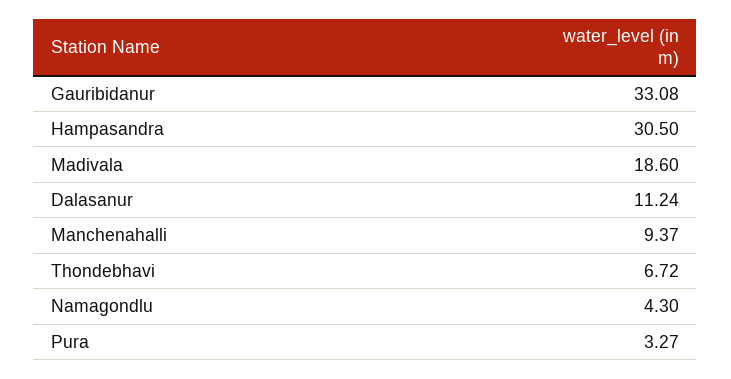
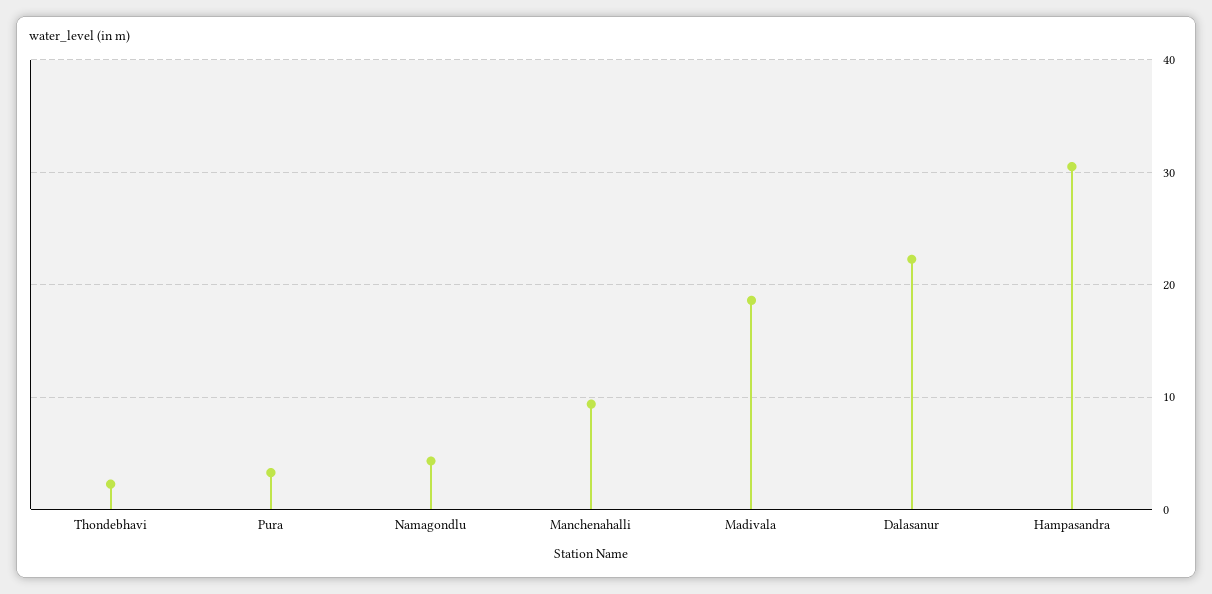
  {
-   "Gauribidanur": 33.08,
    "Hampasandra": 30.5,
    "Madivala": 18.6,
-   "Dalasanur": 11.24,
+   "Dalasanur": 22,
    "Manchenahalli": 9.37,
-   "Thondebhavi": 6.72,
+   "Thondebhavi": 2,
    "Namagondlu": 4.3,
    "Pura": 3.27
  }

